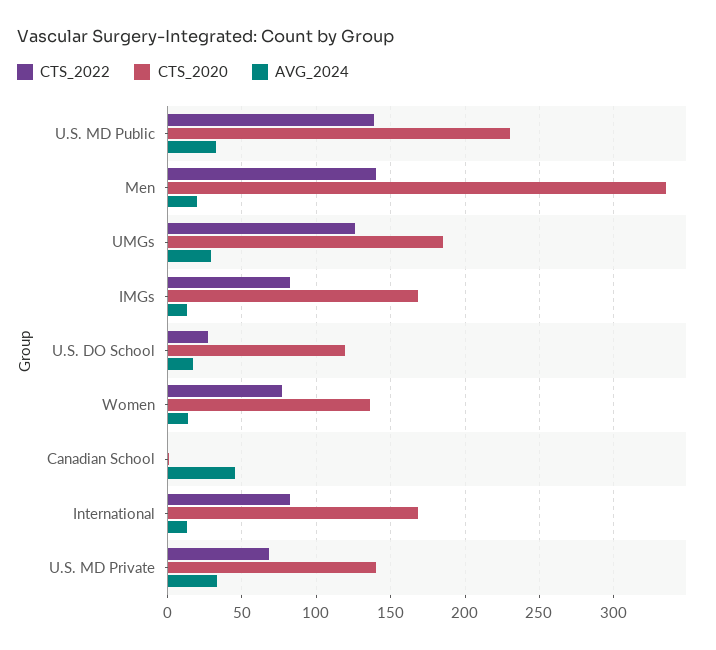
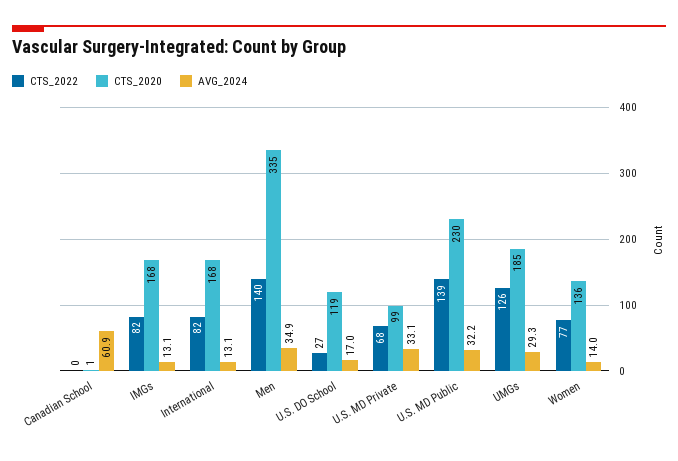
  {
    "CTS_2022": {
      "U.S. MD Public": 139,
      "Men": 140,
      "UMGs": 126,
      "IMGs": 82,
      "U.S. DO School": 27,
      "Women": 77,
      "Canadian School": 0,
      "International": 82,
      "U.S. MD Private": 68
    },
    "CTS_2020": {
      "U.S. MD Public": 230,
      "Men": 335,
      "UMGs": 185,
      "IMGs": 168,
      "U.S. DO School": 119,
      "Women": 136,
      "Canadian School": 1,
      "International": 168,
-     "U.S. MD Private": 140
+     "U.S. MD Private": 99
    },
    "AVG_2024": {
      "U.S. MD Public": 32.2,
-     "Men": 20,
+     "Men": 34.9,
      "UMGs": 29.3,
      "IMGs": 13.1,
      "U.S. DO School": 17,
      "Women": 14,
-     "Canadian School": 45,
+     "Canadian School": 60.9,
      "International": 13.1,
      "U.S. MD Private": 33.1
    }
  }

